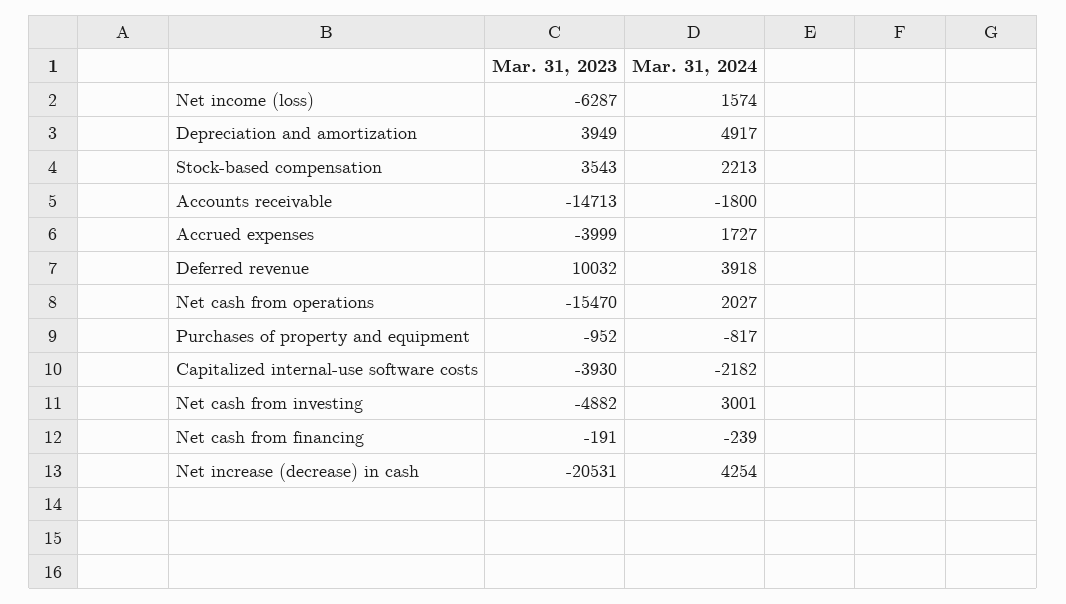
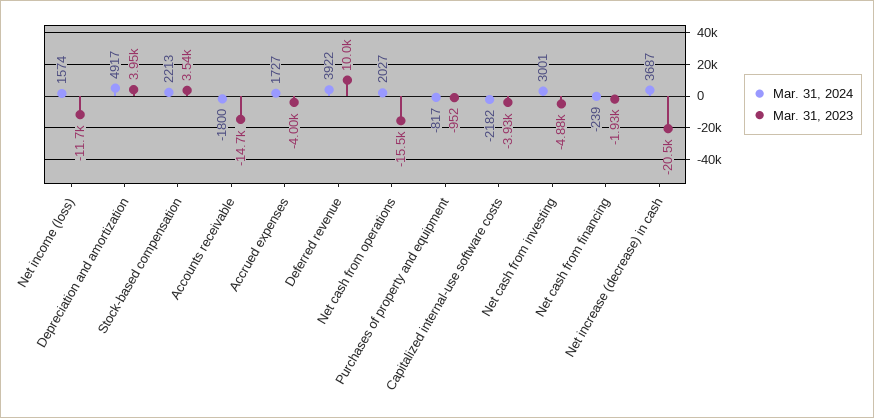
  {
    "Mar. 31, 2023": {
-     "Net income (loss)": -6287,
+     "Net income (loss)": -11700,
      "Depreciation and amortization": 3949,
      "Stock-based compensation": 3543,
      "Accounts receivable": -14713,
      "Accrued expenses": -3999,
      "Deferred revenue": 10032,
      "Net cash from operations": -15470,
      "Purchases of property and equipment": -952,
      "Capitalized internal-use software costs": -3930,
      "Net cash from investing": -4882,
-     "Net cash from financing": -191,
+     "Net cash from financing": -1930,
      "Net increase (decrease) in cash": -20531
    },
    "Mar. 31, 2024": {
      "Net income (loss)": 1574,
      "Depreciation and amortization": 4917,
      "Stock-based compensation": 2213,
      "Accounts receivable": -1800,
      "Accrued expenses": 1727,
-     "Deferred revenue": 3918,
+     "Deferred revenue": 3922,
      "Net cash from operations": 2027,
      "Purchases of property and equipment": -817,
      "Capitalized internal-use software costs": -2182,
      "Net cash from investing": 3001,
      "Net cash from financing": -239,
-     "Net increase (decrease) in cash": 4254
+     "Net increase (decrease) in cash": 3687
    }
  }

